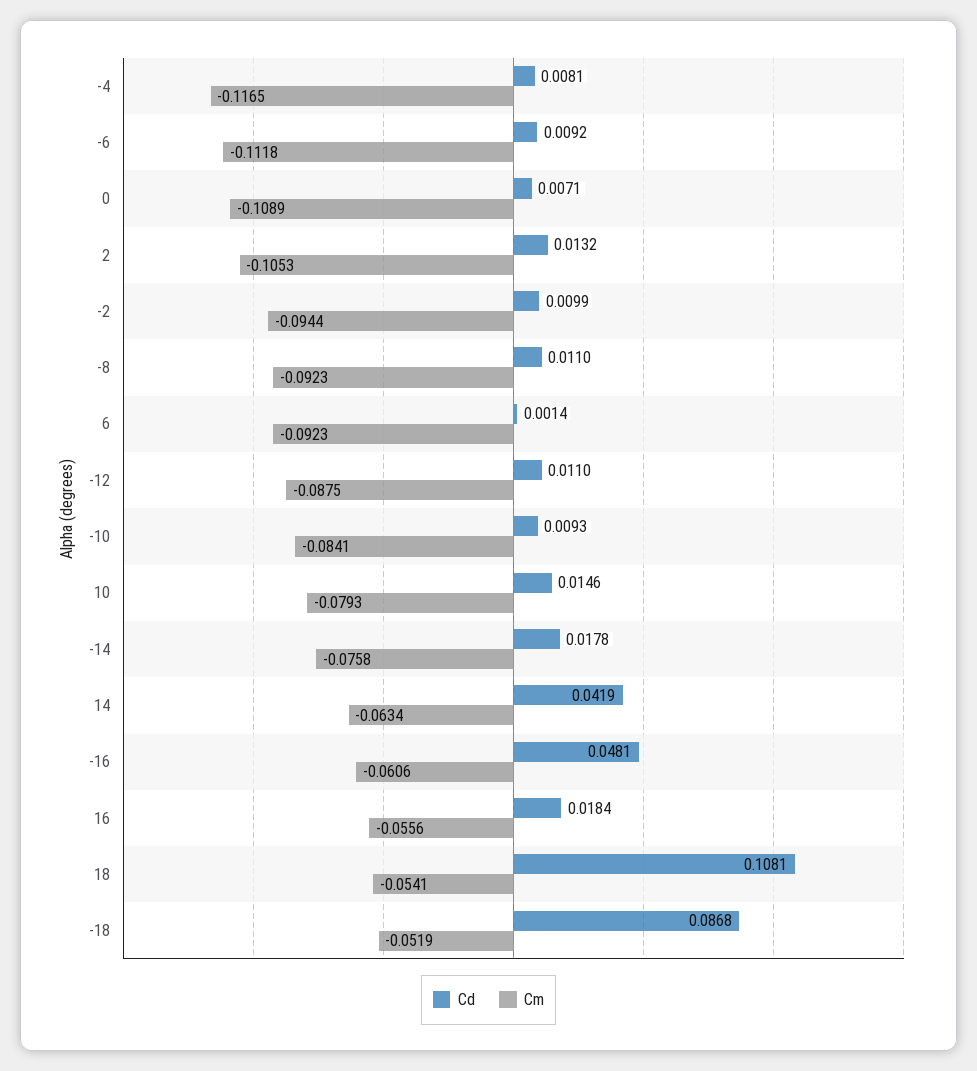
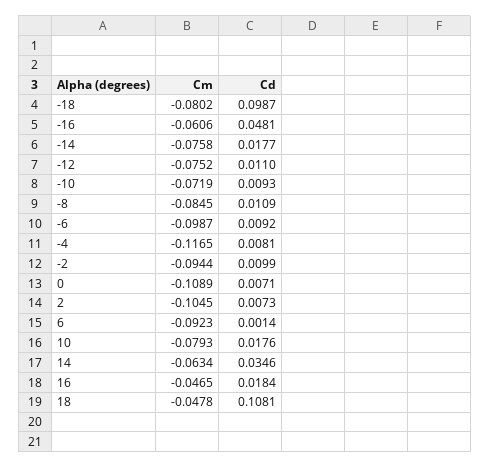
  {
    "Cd": {
      "-4": 0.0081,
      "-6": 0.0092,
      "0": 0.0071,
-     "2": 0.0132,
+     "2": 0.0073,
      "-2": 0.0099,
-     "-8": 0.011,
+     "-8": 0.0109,
      "6": 0.0014,
      "-12": 0.011,
      "-10": 0.0093,
-     "10": 0.0146,
+     "10": 0.0176,
-     "-14": 0.0178,
+     "-14": 0.0177,
-     "14": 0.0419,
+     "14": 0.0346,
      "-16": 0.0481,
      "16": 0.0184,
      "18": 0.1081,
-     "-18": 0.0868
+     "-18": 0.0987
    },
    "Cm": {
      "-4": -0.1165,
-     "-6": -0.1118,
+     "-6": -0.0987,
      "0": -0.1089,
-     "2": -0.1053,
+     "2": -0.1045,
      "-2": -0.0944,
-     "-8": -0.0923,
+     "-8": -0.0845,
      "6": -0.0923,
-     "-12": -0.0875,
+     "-12": -0.0752,
-     "-10": -0.0841,
+     "-10": -0.0719,
      "10": -0.0793,
      "-14": -0.0758,
      "14": -0.0634,
      "-16": -0.0606,
-     "16": -0.0556,
+     "16": -0.0465,
-     "18": -0.0541,
+     "18": -0.0478,
-     "-18": -0.0519
+     "-18": -0.0802
    }
  }

